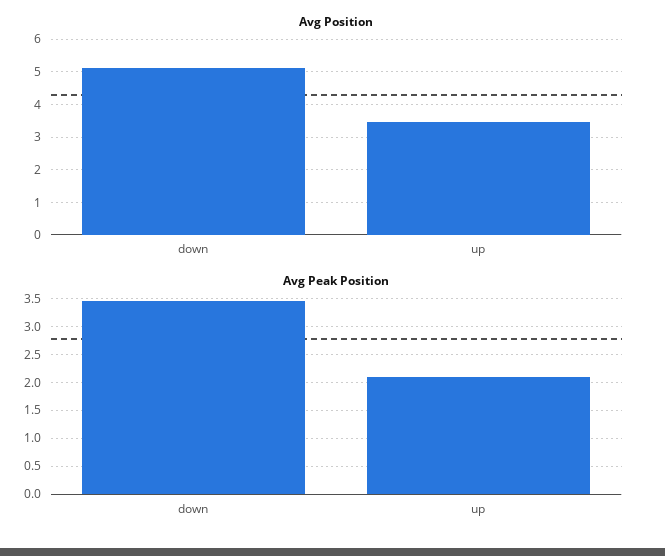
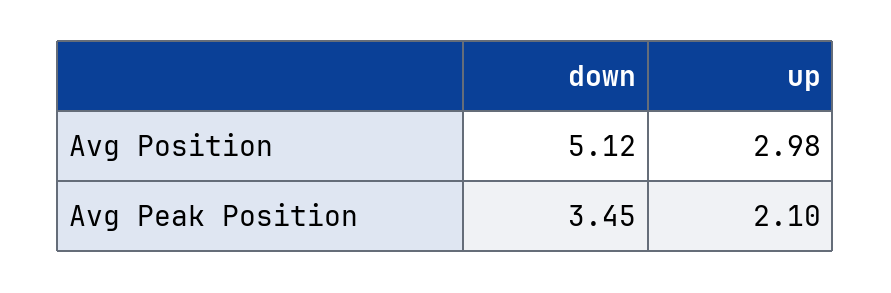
  {
    "Avg Position": {
      "down": 5.12,
-     "up": 3.4
+     "up": 2.98
    },
    "Avg Peak Position": {
      "down": 3.45,
      "up": 2.1
    }
  }

